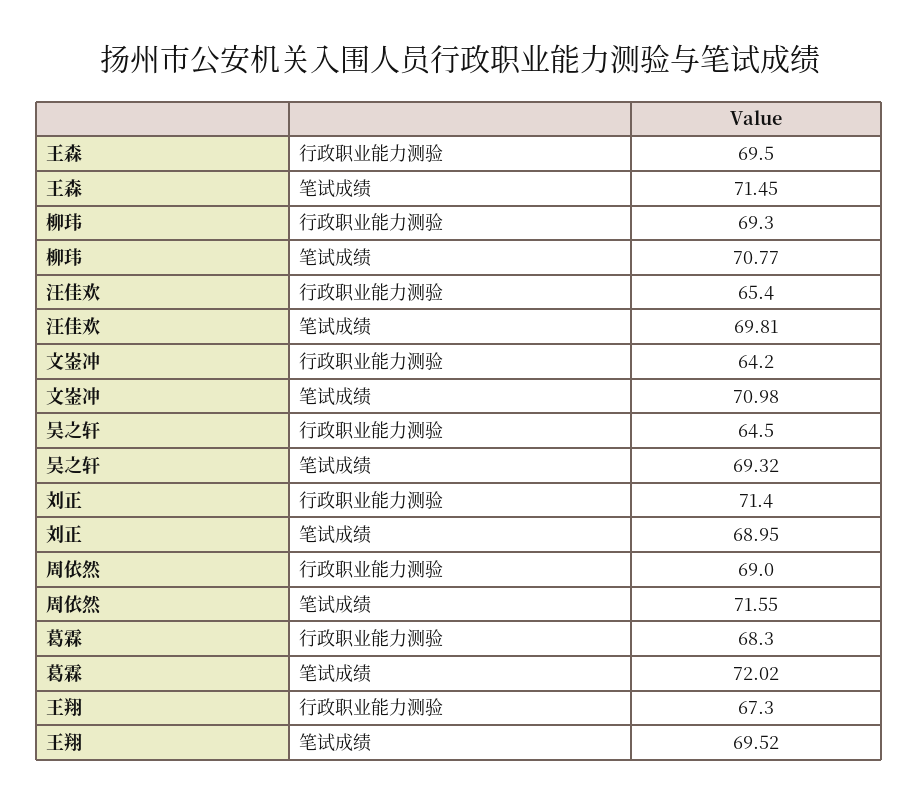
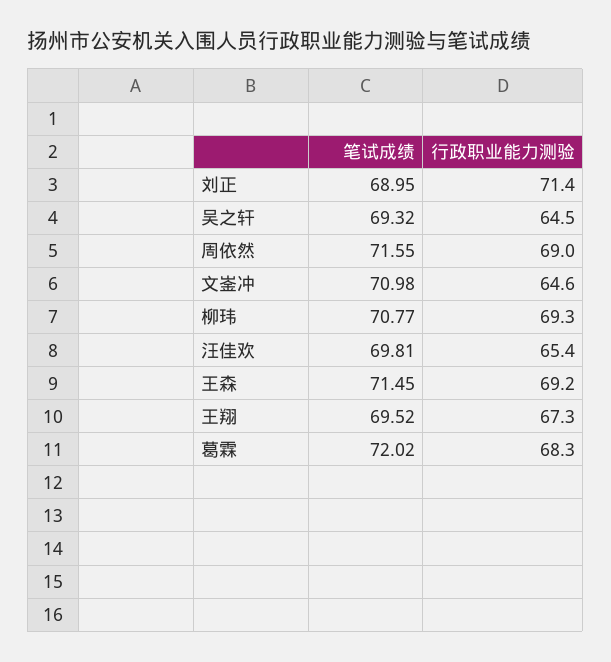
  {
    "王森": {
-     "行政职业能力测验": 69.5,
+     "行政职业能力测验": 69.2,
      "笔试成绩": 71.45
    },
    "柳玮": {
      "行政职业能力测验": 69.3,
      "笔试成绩": 70.77
    },
    "汪佳欢": {
      "行政职业能力测验": 65.4,
      "笔试成绩": 69.81
    },
    "文崟冲": {
-     "行政职业能力测验": 64.2,
+     "行政职业能力测验": 64.6,
      "笔试成绩": 70.98
    },
    "吴之轩": {
      "行政职业能力测验": 64.5,
      "笔试成绩": 69.32
    },
    "刘正": {
      "行政职业能力测验": 71.4,
      "笔试成绩": 68.95
    },
    "周依然": {
      "行政职业能力测验": 69,
      "笔试成绩": 71.55
    },
    "葛霖": {
      "行政职业能力测验": 68.3,
      "笔试成绩": 72.02
    },
    "王翔": {
      "行政职业能力测验": 67.3,
      "笔试成绩": 69.52
    }
  }

